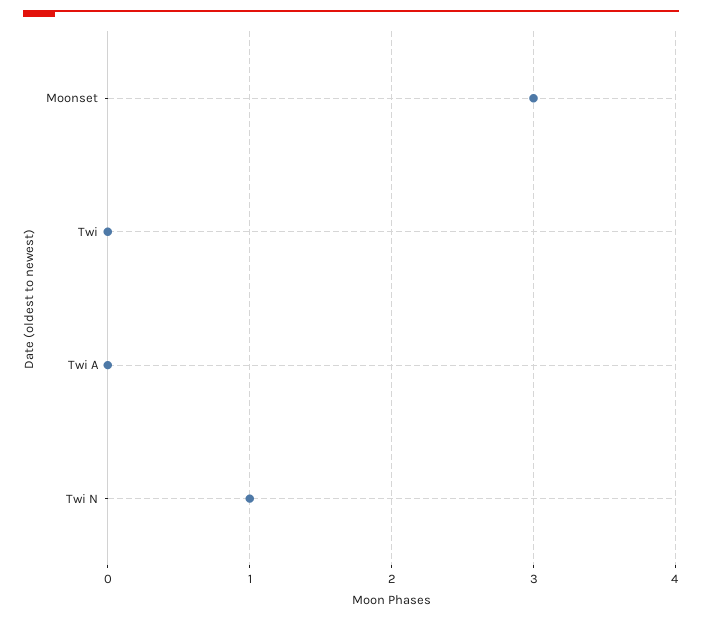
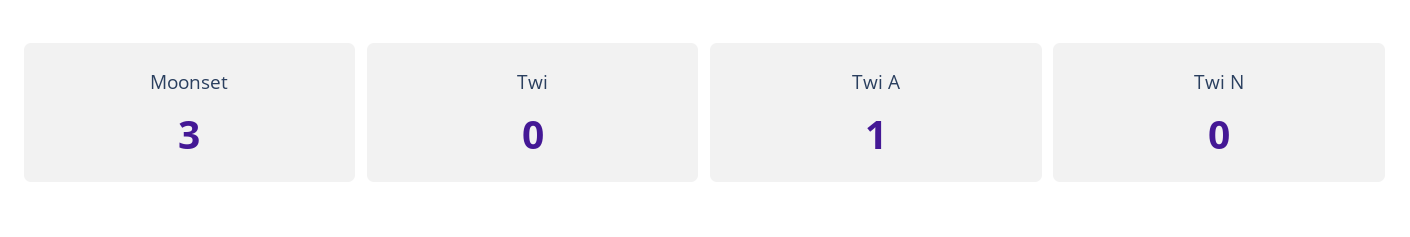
  {
    "Moonset": 3,
    "Twi": 0,
-   "Twi A": 0,
+   "Twi A": 1,
-   "Twi N": 1
+   "Twi N": 0
  }

